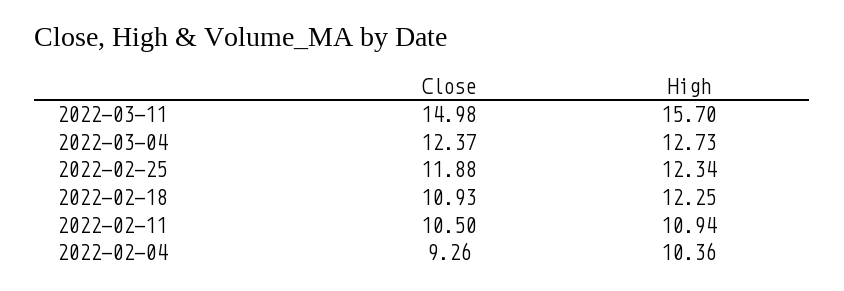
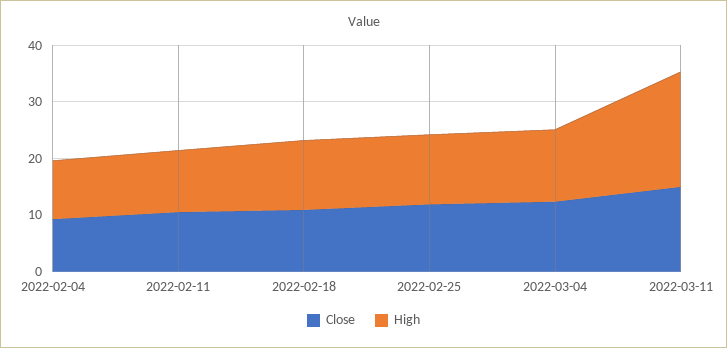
  {
    "Close": {
      "2022-03-11": 14.98,
      "2022-03-04": 12.37,
      "2022-02-25": 11.88,
      "2022-02-18": 10.93,
      "2022-02-11": 10.5,
      "2022-02-04": 9.26
    },
    "High": {
-     "2022-03-11": 15.7,
+     "2022-03-11": 20,
      "2022-03-04": 12.73,
      "2022-02-25": 12.34,
      "2022-02-18": 12.25,
      "2022-02-11": 10.94,
      "2022-02-04": 10.36
    }
  }

